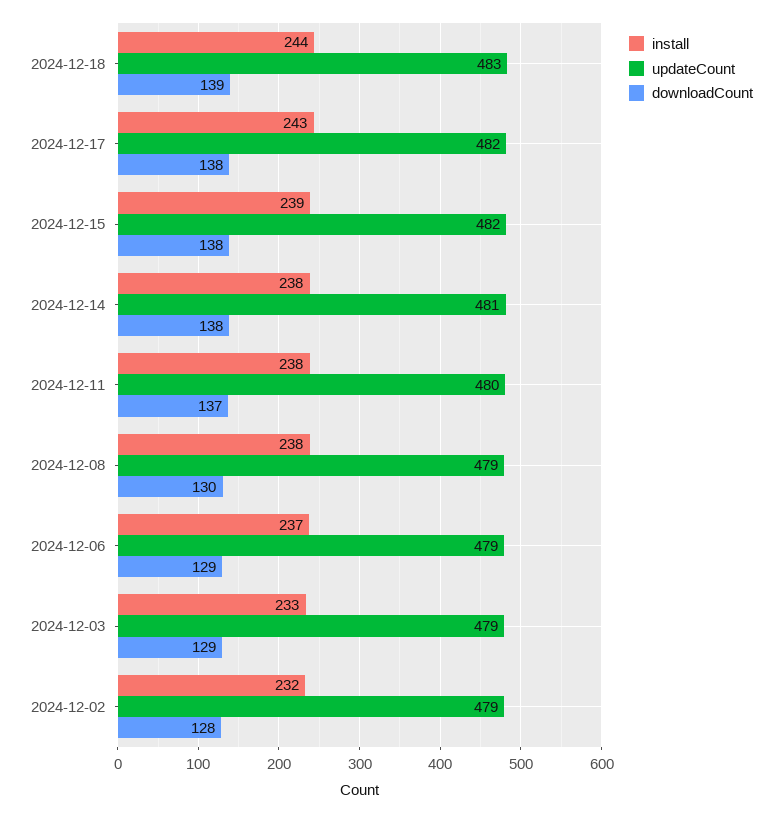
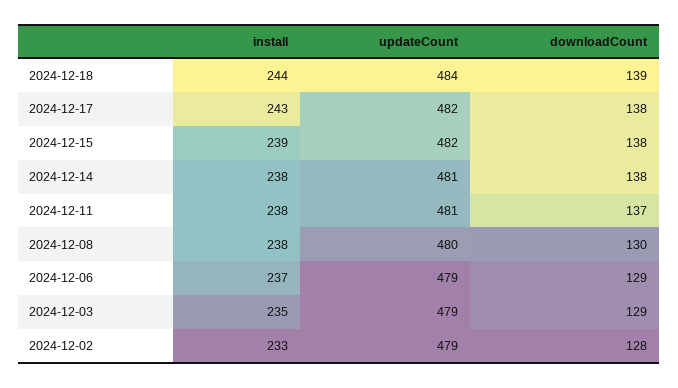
  {
    "install": {
      "2024-12-18": 244,
      "2024-12-17": 243,
      "2024-12-15": 239,
      "2024-12-14": 238,
      "2024-12-11": 238,
      "2024-12-08": 238,
      "2024-12-06": 237,
-     "2024-12-03": 233,
+     "2024-12-03": 235,
-     "2024-12-02": 232
+     "2024-12-02": 233
    },
    "updateCount": {
-     "2024-12-18": 483,
+     "2024-12-18": 484,
      "2024-12-17": 482,
      "2024-12-15": 482,
      "2024-12-14": 481,
-     "2024-12-11": 480,
+     "2024-12-11": 481,
-     "2024-12-08": 479,
+     "2024-12-08": 480,
      "2024-12-06": 479,
      "2024-12-03": 479,
      "2024-12-02": 479
    },
    "downloadCount": {
      "2024-12-18": 139,
      "2024-12-17": 138,
      "2024-12-15": 138,
      "2024-12-14": 138,
      "2024-12-11": 137,
      "2024-12-08": 130,
      "2024-12-06": 129,
      "2024-12-03": 129,
      "2024-12-02": 128
    }
  }

